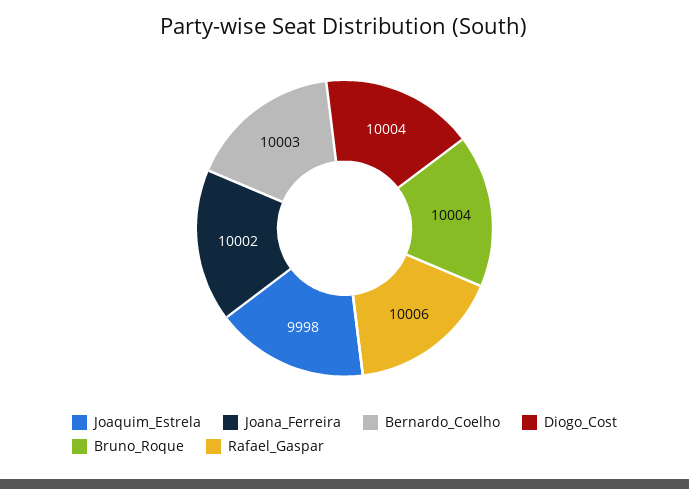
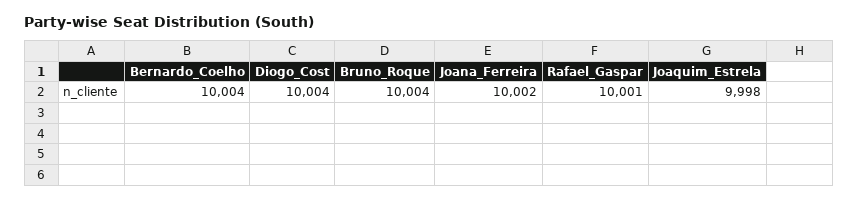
  {
    "Joaquim_Estrela": 9998,
    "Joana_Ferreira": 10002,
-   "Bernardo_Coelho": 10003,
+   "Bernardo_Coelho": 10004,
    "Diogo_Cost": 10004,
    "Bruno_Roque": 10004,
-   "Rafael_Gaspar": 10006
+   "Rafael_Gaspar": 10001
  }

